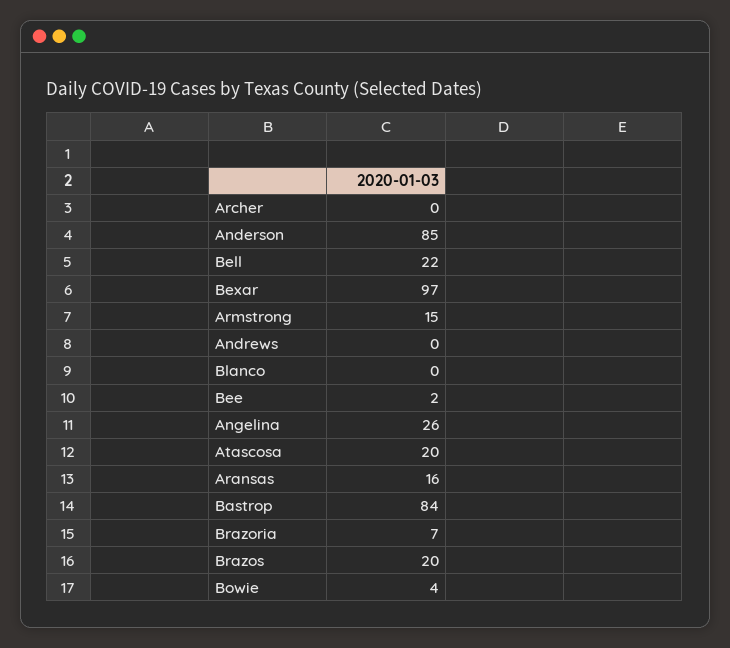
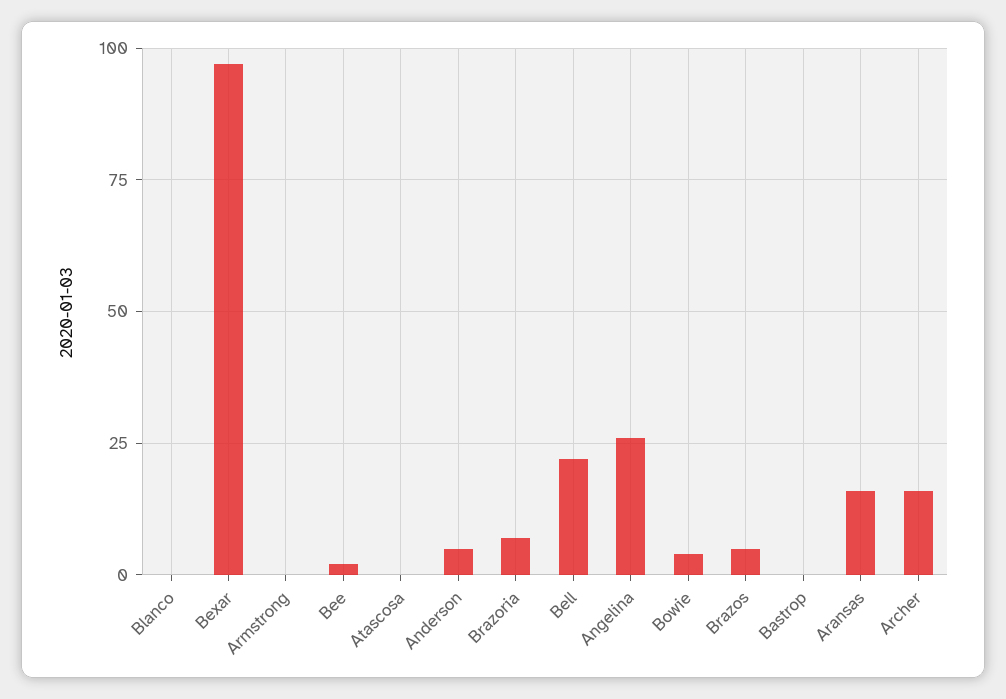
  {
-   "Archer": 0,
+   "Archer": 15,
-   "Anderson": 85,
+   "Anderson": 5,
    "Bell": 22,
    "Bexar": 97,
-   "Armstrong": 15,
+   "Armstrong": 0,
-   "Andrews": 0,
    "Blanco": 0,
    "Bee": 2,
    "Angelina": 26,
-   "Atascosa": 20,
+   "Atascosa": 0,
    "Aransas": 16,
-   "Bastrop": 84,
+   "Bastrop": 0,
    "Brazoria": 7,
-   "Brazos": 20,
+   "Brazos": 5,
    "Bowie": 4
  }

